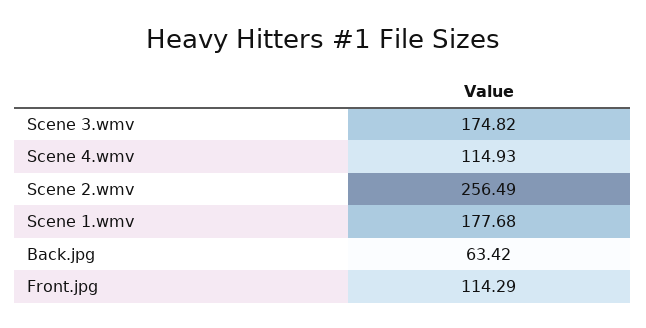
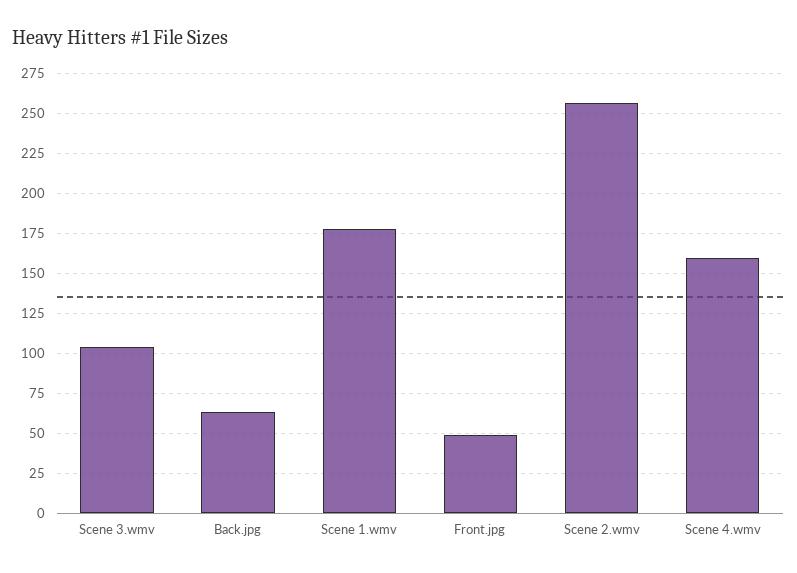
  {
-   "Scene 3.wmv": 174.82,
+   "Scene 3.wmv": 105,
-   "Scene 4.wmv": 114.93,
+   "Scene 4.wmv": 160,
    "Scene 2.wmv": 256.49,
    "Scene 1.wmv": 177.68,
    "Back.jpg": 63.42,
-   "Front.jpg": 114.29
+   "Front.jpg": 50
  }

